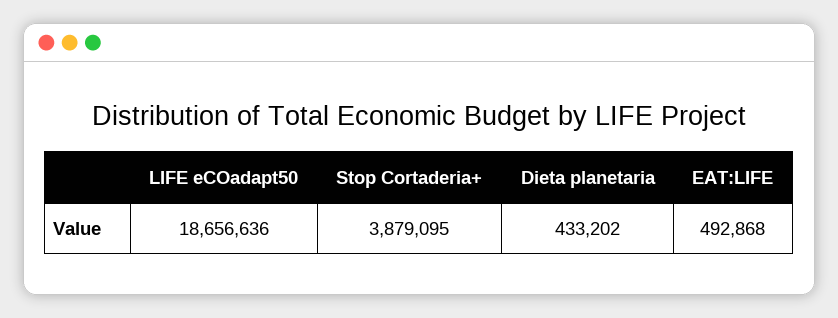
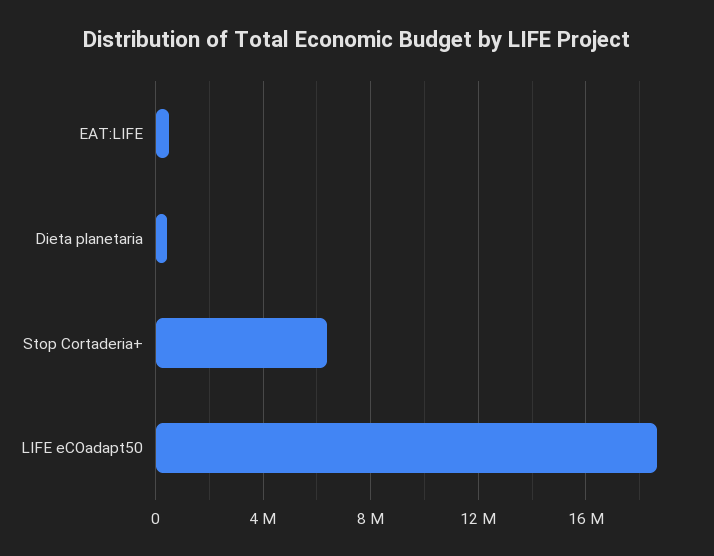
  {
    "LIFE eCOadapt50": 18656636,
-   "Stop Cortaderia+": 3879095,
+   "Stop Cortaderia+": 6500000,
    "Dieta planetaria": 433202,
    "EAT:LIFE": 492868
  }

